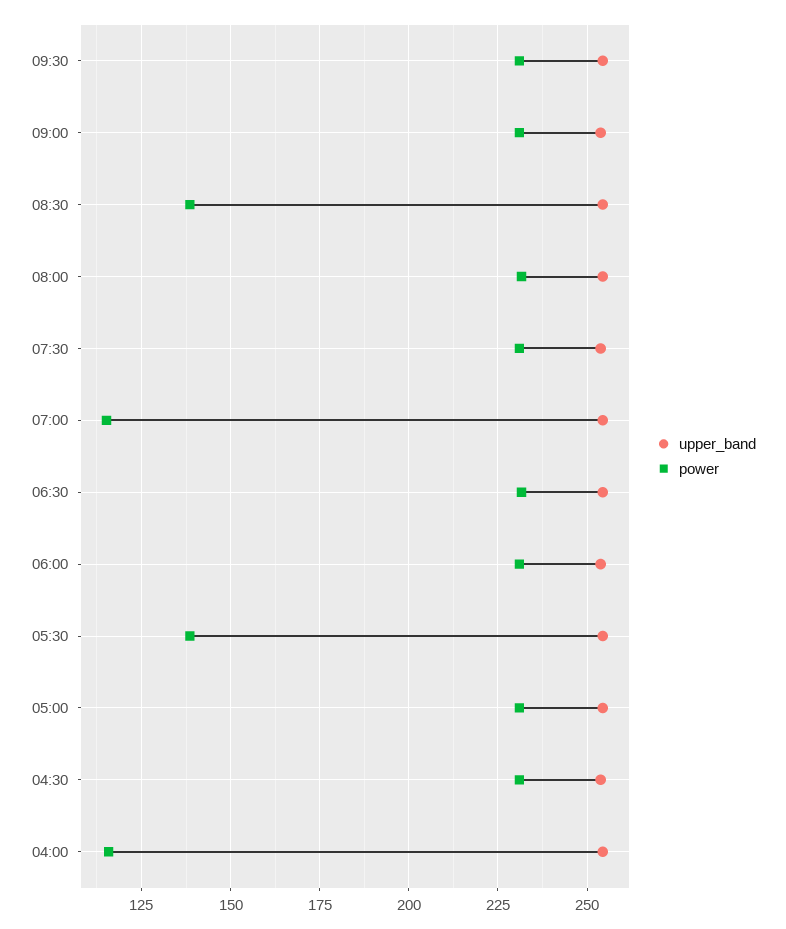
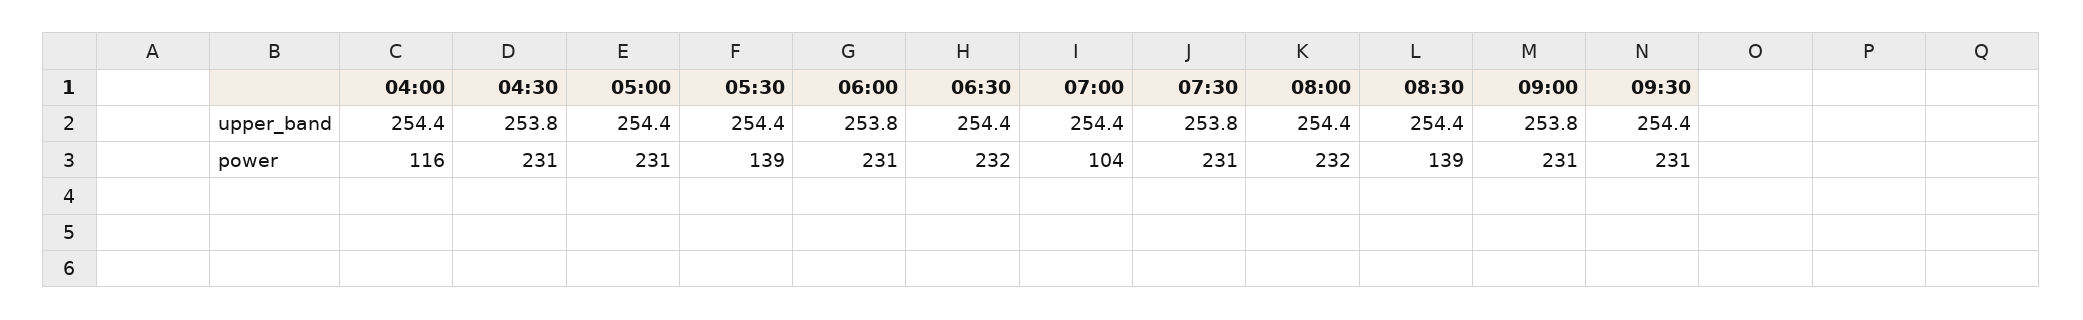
  {
    "upper_band": {
      "09:30": 254.4,
      "09:00": 253.8,
      "08:30": 254.4,
      "08:00": 254.4,
      "07:30": 253.8,
      "07:00": 254.4,
      "06:30": 254.4,
      "06:00": 253.8,
      "05:30": 254.4,
      "05:00": 254.4,
      "04:30": 253.8,
      "04:00": 254.4
    },
    "power": {
      "09:30": 231,
      "09:00": 231,
      "08:30": 139,
      "08:00": 232,
      "07:30": 231,
-     "07:00": 115,
+     "07:00": 104,
      "06:30": 232,
      "06:00": 231,
      "05:30": 139,
      "05:00": 231,
      "04:30": 231,
      "04:00": 116
    }
  }

